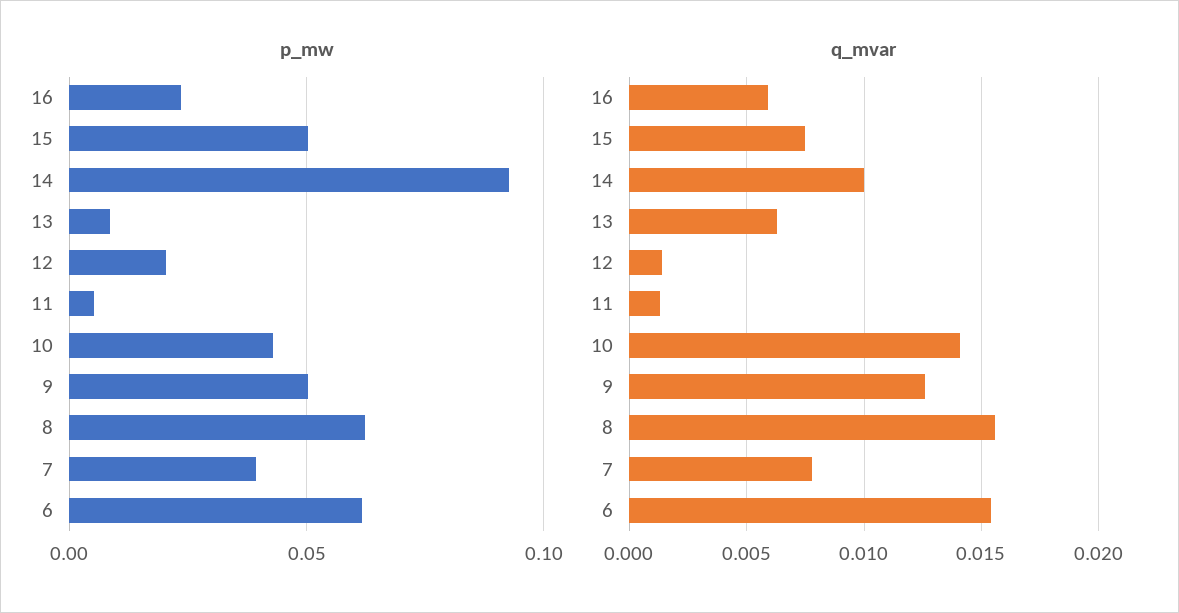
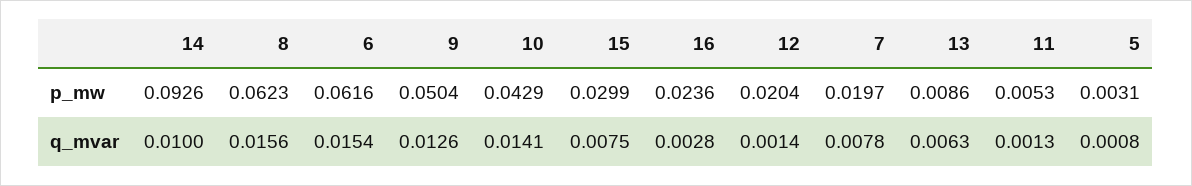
  {
    "p_mw": {
      "16": 0.0236,
-     "15": 0.05,
+     "15": 0.0299,
      "14": 0.0926,
      "13": 0.0086,
      "12": 0.0204,
      "11": 0.0053,
      "10": 0.0429,
      "9": 0.0504,
      "8": 0.0623,
-     "7": 0.04,
+     "7": 0.0197,
-     "6": 0.0616
+     "6": 0.0616,
+     "5": 0.0031
    },
    "q_mvar": {
-     "16": 0.006,
+     "16": 0.0028,
      "15": 0.0075,
      "14": 0.01,
      "13": 0.0063,
      "12": 0.0014,
      "11": 0.0013,
      "10": 0.0141,
      "9": 0.0126,
      "8": 0.0156,
      "7": 0.0078,
-     "6": 0.0154
+     "6": 0.0154,
+     "5": 0.0008
    }
  }

